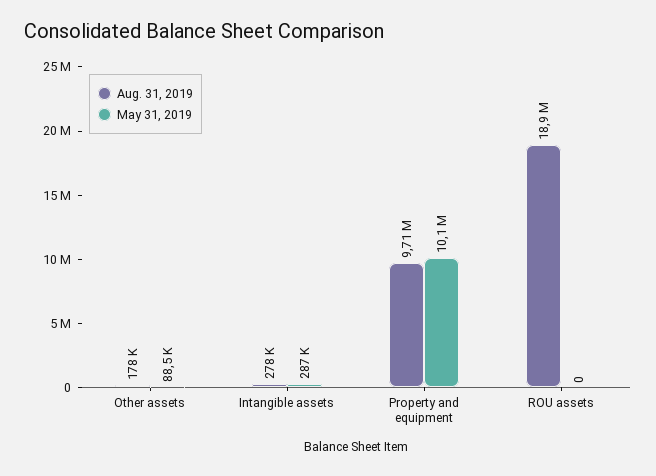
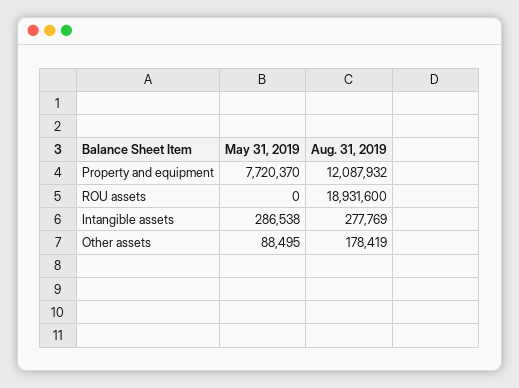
  {
    "Aug. 31, 2019": {
      "Other assets": 178419,
      "Intangible assets": 277769,
-     "Property and equipment": 9710000,
+     "Property and equipment": 12087932,
      "ROU assets": 18931600
    },
    "May 31, 2019": {
      "Other assets": 88495,
      "Intangible assets": 286538,
-     "Property and equipment": 10100000,
+     "Property and equipment": 7720370,
      "ROU assets": 0
    }
  }

